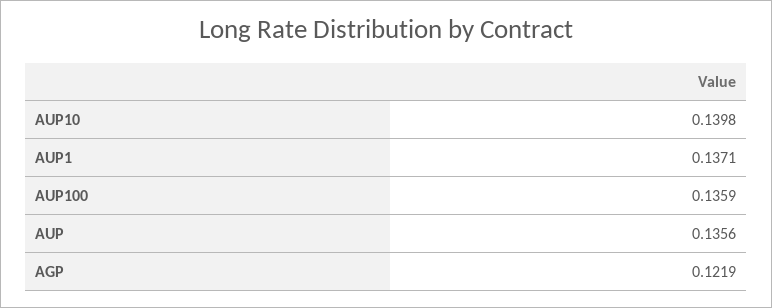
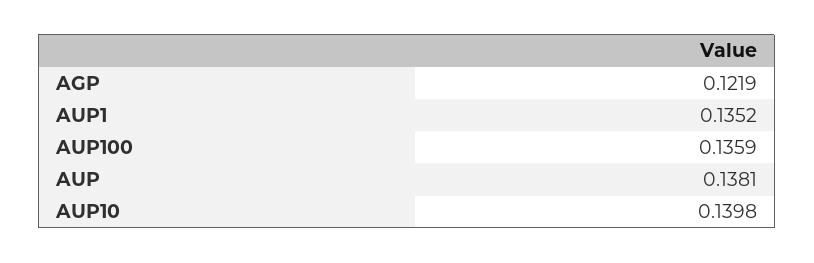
  {
    "AUP10": 0.1398,
-   "AUP1": 0.1371,
+   "AUP1": 0.1352,
    "AUP100": 0.1359,
-   "AUP": 0.1356,
+   "AUP": 0.1381,
    "AGP": 0.1219
  }

